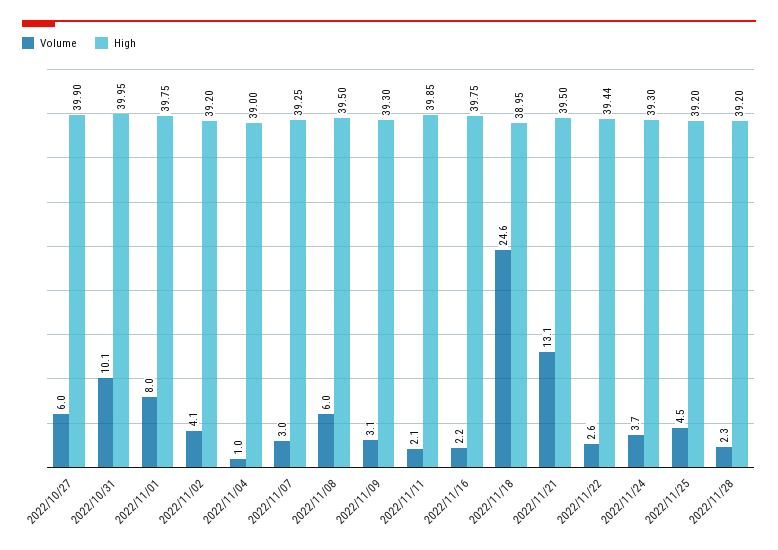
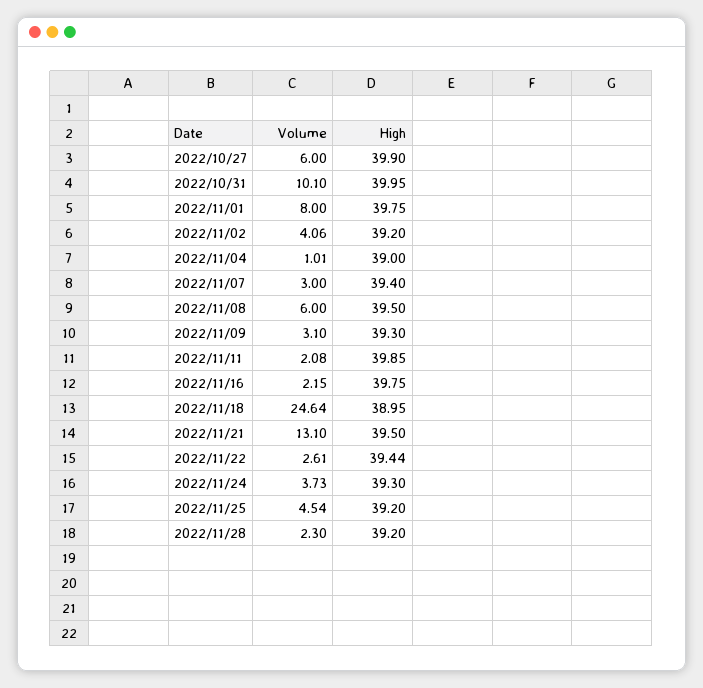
  {
    "Volume": {
      "2022/10/27": 6,
      "2022/10/31": 10.1,
      "2022/11/01": 8,
      "2022/11/02": 4.06,
      "2022/11/04": 1.01,
      "2022/11/07": 3,
      "2022/11/08": 6,
      "2022/11/09": 3.1,
      "2022/11/11": 2.08,
      "2022/11/16": 2.15,
      "2022/11/18": 24.64,
      "2022/11/21": 13.1,
      "2022/11/22": 2.61,
      "2022/11/24": 3.73,
      "2022/11/25": 4.54,
      "2022/11/28": 2.3
    },
    "High": {
      "2022/10/27": 39.9,
      "2022/10/31": 39.95,
      "2022/11/01": 39.75,
      "2022/11/02": 39.2,
      "2022/11/04": 39,
-     "2022/11/07": 39.25,
+     "2022/11/07": 39.4,
      "2022/11/08": 39.5,
      "2022/11/09": 39.3,
      "2022/11/11": 39.85,
      "2022/11/16": 39.75,
      "2022/11/18": 38.95,
      "2022/11/21": 39.5,
      "2022/11/22": 39.44,
      "2022/11/24": 39.3,
      "2022/11/25": 39.2,
      "2022/11/28": 39.2
    }
  }

